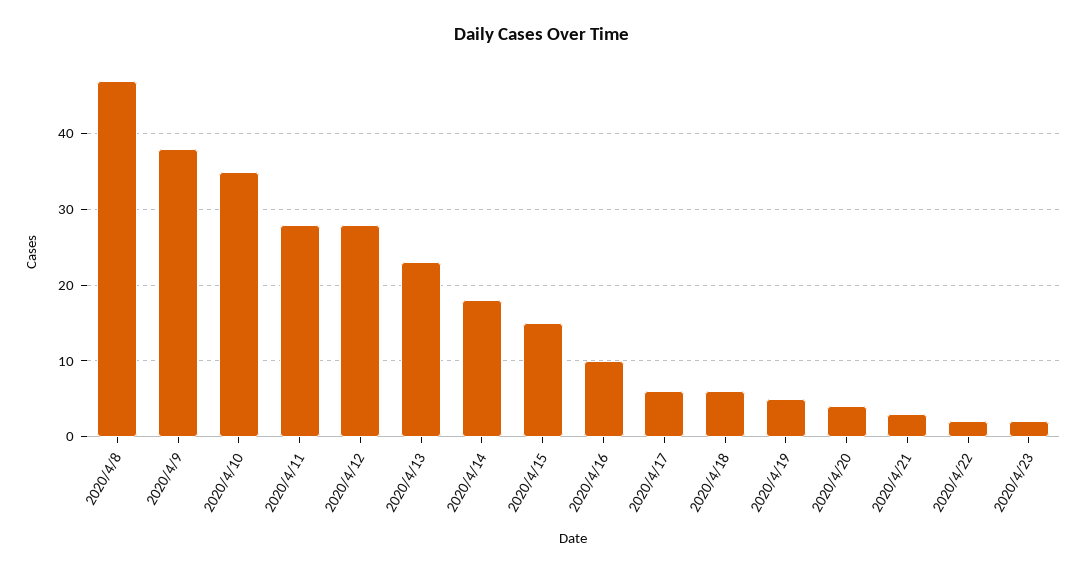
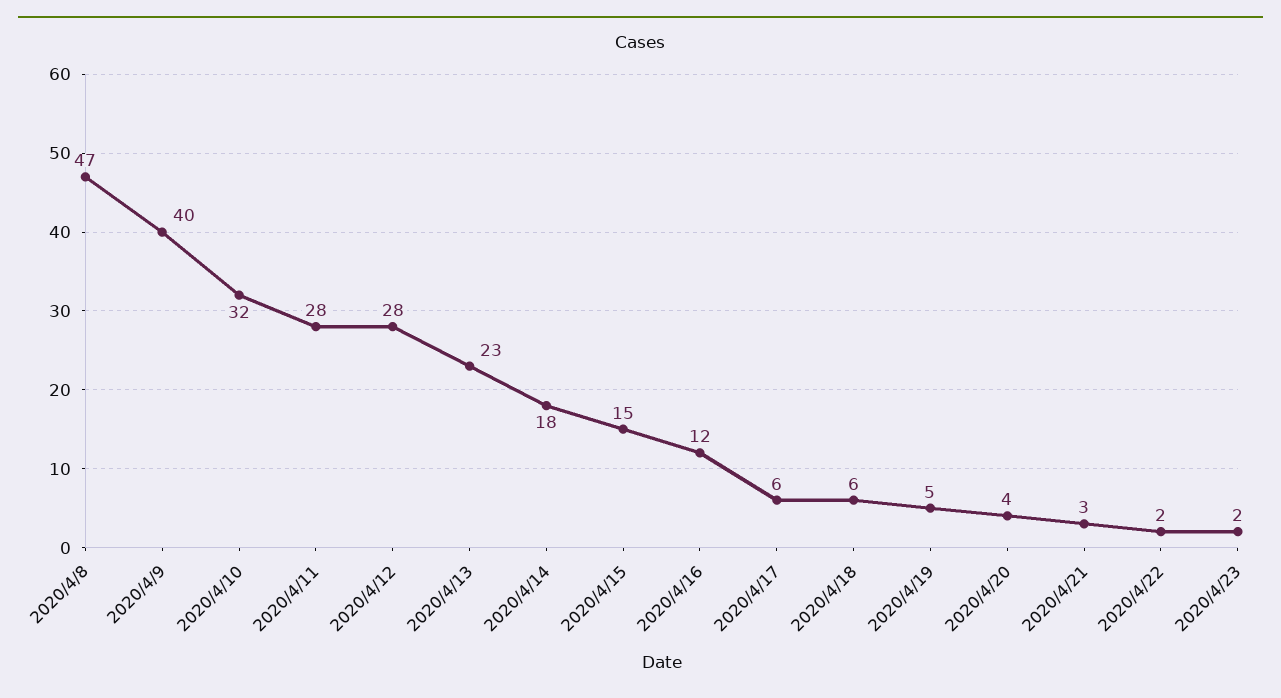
  {
    "2020/4/8": 47,
-   "2020/4/9": 38,
+   "2020/4/9": 40,
-   "2020/4/10": 35,
+   "2020/4/10": 32,
    "2020/4/11": 28,
    "2020/4/12": 28,
    "2020/4/13": 23,
    "2020/4/14": 18,
    "2020/4/15": 15,
-   "2020/4/16": 10,
+   "2020/4/16": 12,
    "2020/4/17": 6,
    "2020/4/18": 6,
    "2020/4/19": 5,
    "2020/4/20": 4,
    "2020/4/21": 3,
    "2020/4/22": 2,
    "2020/4/23": 2
  }

